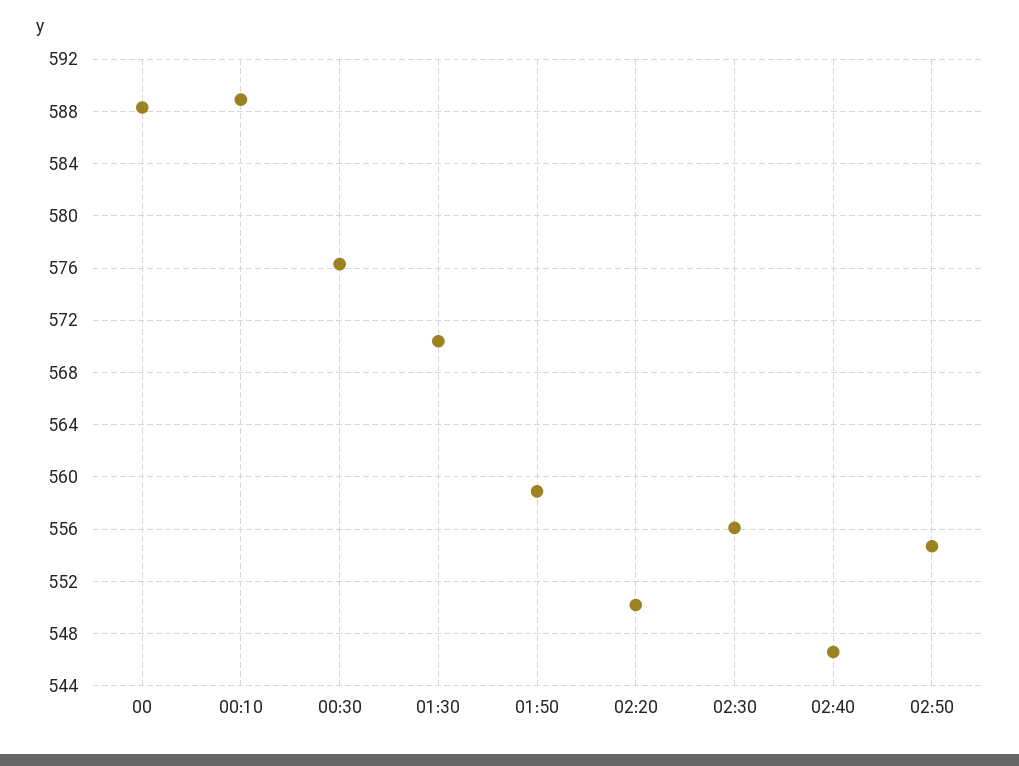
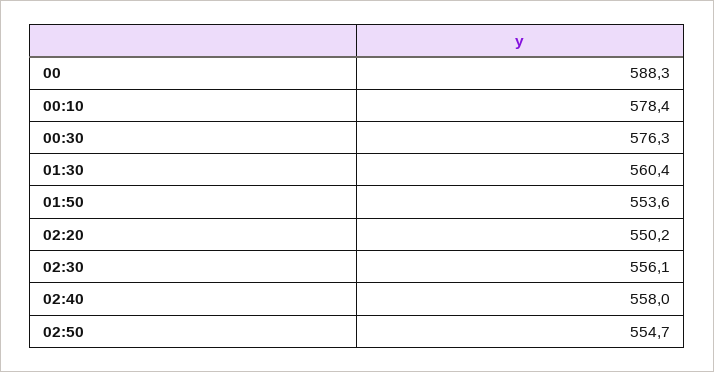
  {
    "00": 588.3,
-   "00:10": 589,
+   "00:10": 578.4,
    "00:30": 576.3,
-   "01:30": 570.5,
+   "01:30": 560.4,
-   "01:50": 559,
+   "01:50": 553.6,
    "02:20": 550.2,
    "02:30": 556.1,
-   "02:40": 546.5,
+   "02:40": 558,
    "02:50": 554.7
  }

